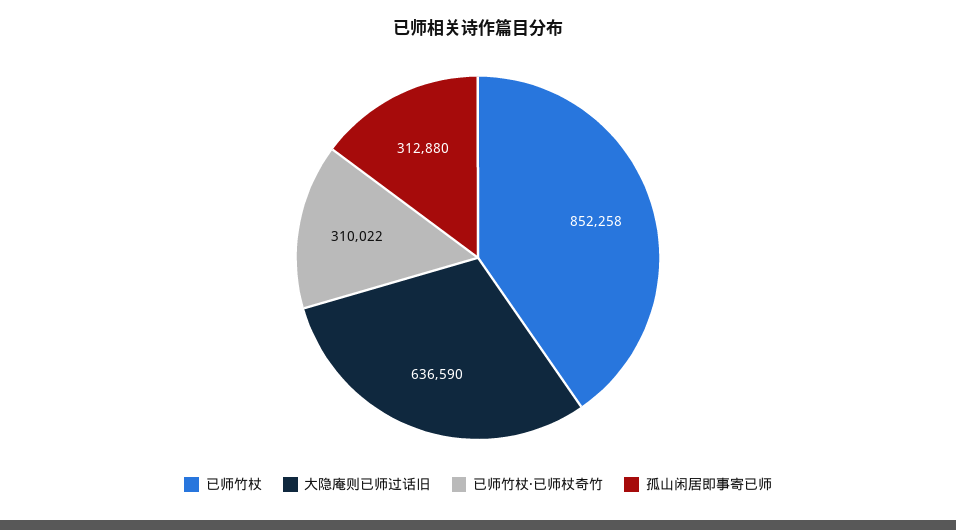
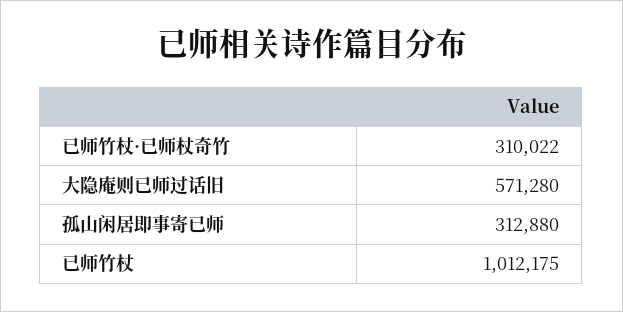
  {
-   "已师竹杖": 852258,
+   "已师竹杖": 1012175,
-   "大隐庵则已师过话旧": 636590,
+   "大隐庵则已师过话旧": 571280,
    "已师竹杖·已师杖奇竹": 310022,
    "孤山闲居即事寄已师": 312880
  }

